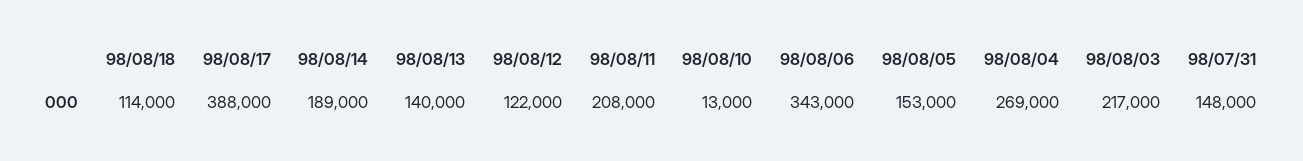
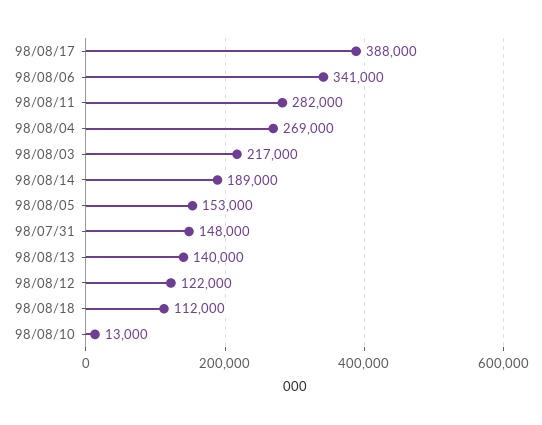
  {
-   "98/08/18": 114000,
+   "98/08/18": 112000,
    "98/08/17": 388000,
    "98/08/14": 189000,
    "98/08/13": 140000,
    "98/08/12": 122000,
-   "98/08/11": 208000,
+   "98/08/11": 282000,
    "98/08/10": 13000,
-   "98/08/06": 343000,
+   "98/08/06": 341000,
    "98/08/05": 153000,
    "98/08/04": 269000,
    "98/08/03": 217000,
    "98/07/31": 148000
  }

